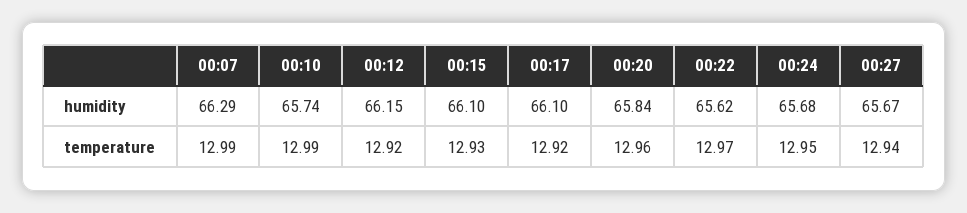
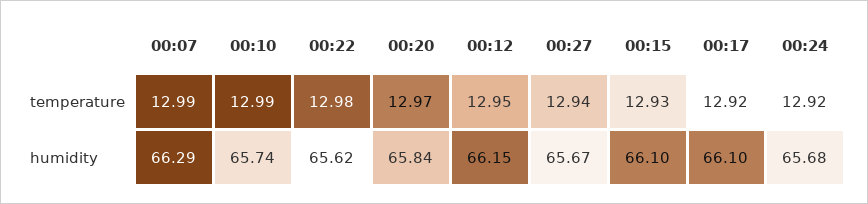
  {
    "00:07": {
      "humidity": 66.29,
      "temperature": 12.99
    },
    "00:10": {
      "humidity": 65.74,
      "temperature": 12.99
    },
    "00:12": {
      "humidity": 66.15,
-     "temperature": 12.92
+     "temperature": 12.95
    },
    "00:15": {
      "humidity": 66.1,
      "temperature": 12.93
    },
    "00:17": {
      "humidity": 66.1,
      "temperature": 12.92
    },
    "00:20": {
      "humidity": 65.84,
-     "temperature": 12.96
+     "temperature": 12.97
    },
    "00:22": {
      "humidity": 65.62,
-     "temperature": 12.97
+     "temperature": 12.98
    },
    "00:24": {
      "humidity": 65.68,
-     "temperature": 12.95
+     "temperature": 12.92
    },
    "00:27": {
      "humidity": 65.67,
      "temperature": 12.94
    }
  }

